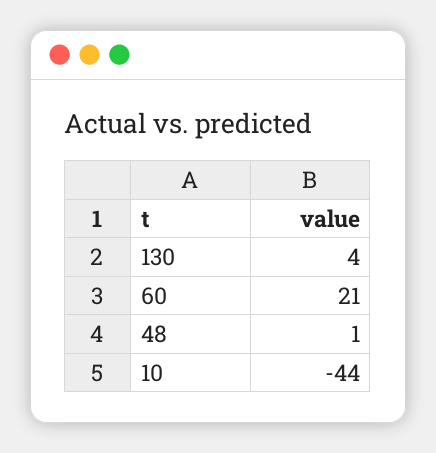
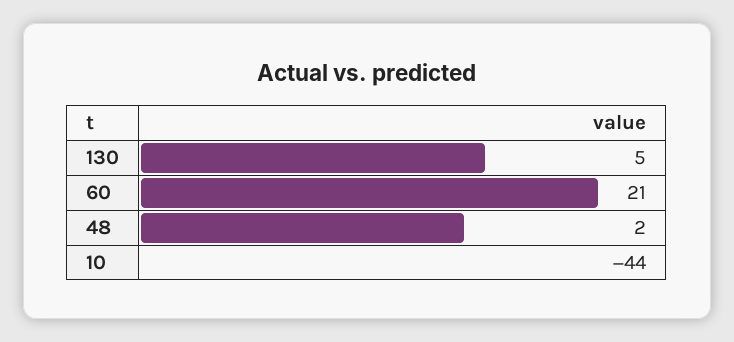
  {
-   "130": 4,
+   "130": 5,
    "60": 21,
-   "48": 1,
+   "48": 2,
    "10": -44
  }

